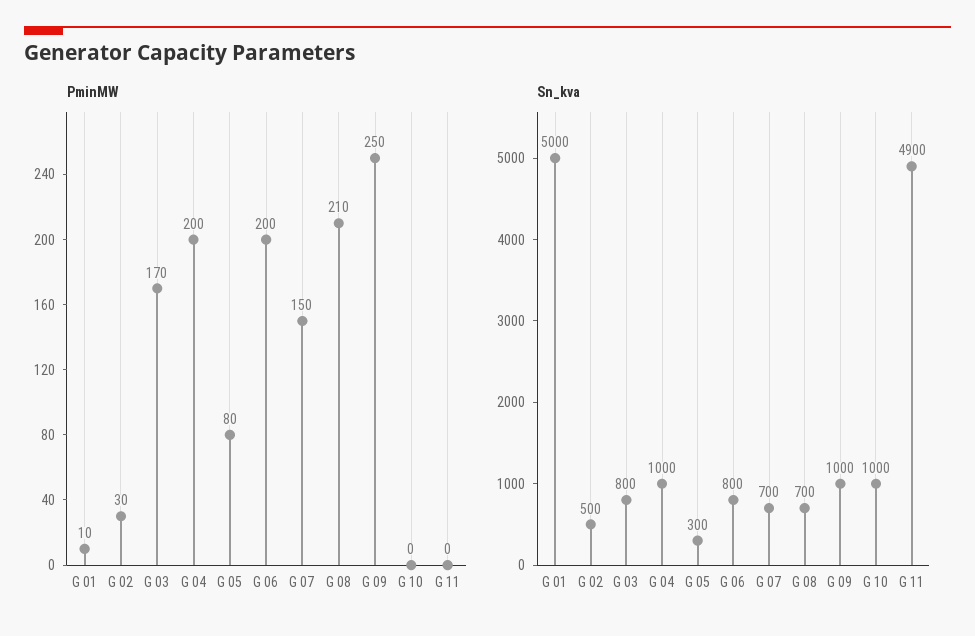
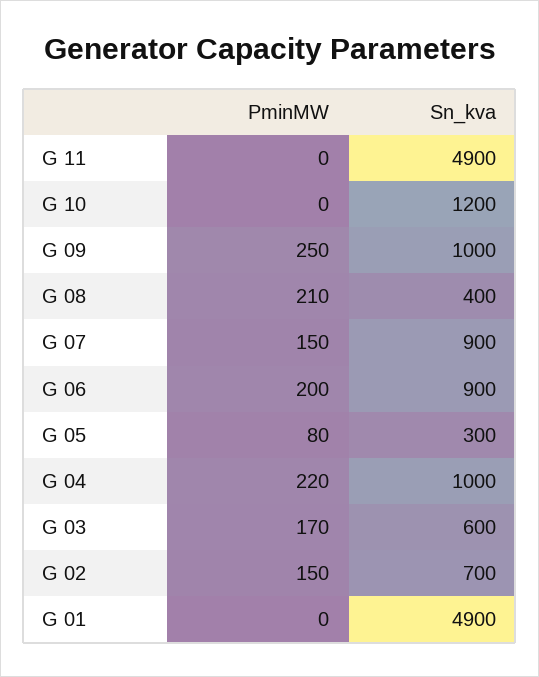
  {
    "PminMW": {
-     "G 01": 10,
+     "G 01": 0,
-     "G 02": 30,
+     "G 02": 150,
      "G 03": 170,
-     "G 04": 200,
+     "G 04": 220,
      "G 05": 80,
      "G 06": 200,
      "G 07": 150,
      "G 08": 210,
      "G 09": 250,
      "G 10": 0,
      "G 11": 0
    },
    "Sn_kva": {
-     "G 01": 5000,
+     "G 01": 4900,
-     "G 02": 500,
+     "G 02": 700,
-     "G 03": 800,
+     "G 03": 600,
      "G 04": 1000,
      "G 05": 300,
-     "G 06": 800,
+     "G 06": 900,
-     "G 07": 700,
+     "G 07": 900,
-     "G 08": 700,
+     "G 08": 400,
      "G 09": 1000,
-     "G 10": 1000,
+     "G 10": 1200,
      "G 11": 4900
    }
  }

